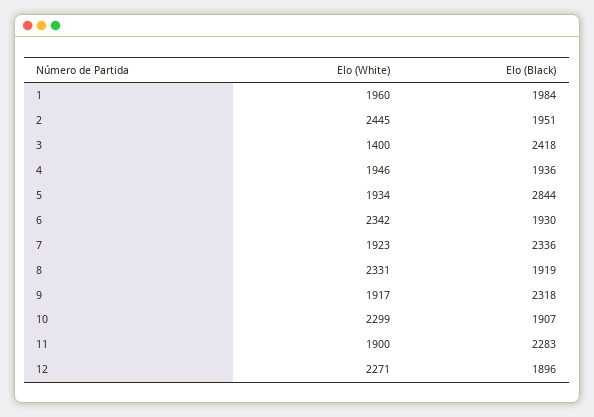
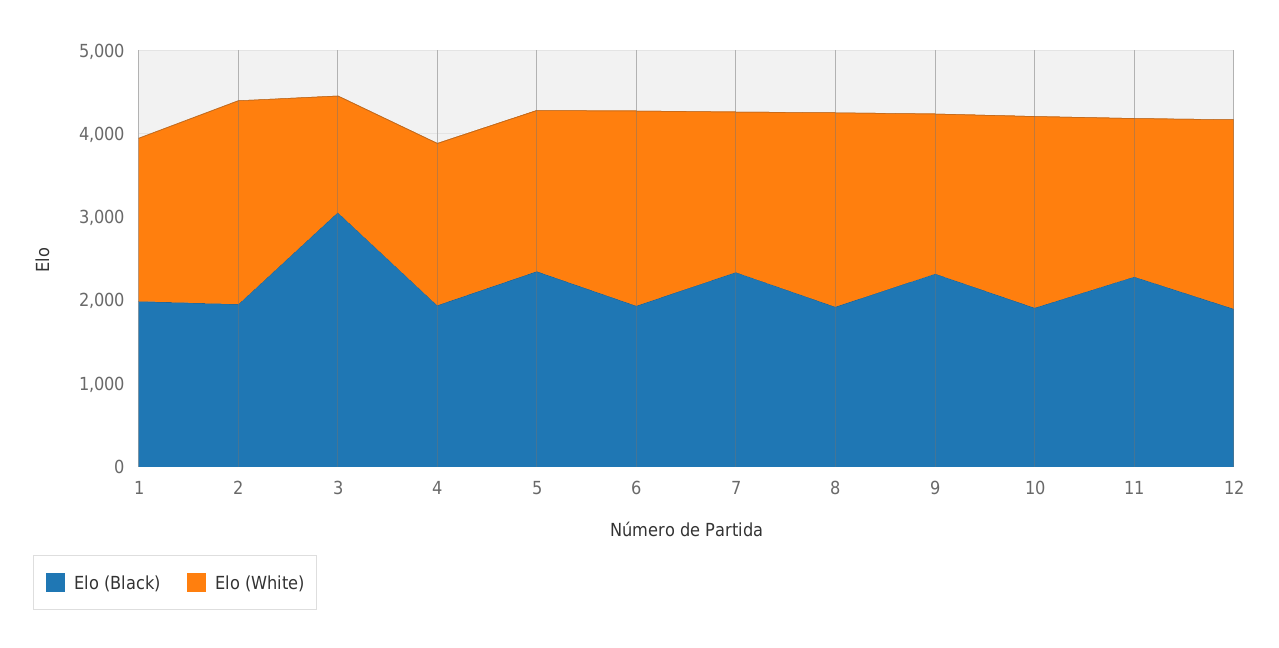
  {
    "Elo (White)": {
      "1": 1960,
      "2": 2445,
      "3": 1400,
      "4": 1946,
      "5": 1934,
      "6": 2342,
      "7": 1923,
      "8": 2331,
      "9": 1917,
      "10": 2299,
      "11": 1900,
      "12": 2271
    },
    "Elo (Black)": {
      "1": 1984,
      "2": 1951,
-     "3": 2418,
+     "3": 3000,
      "4": 1936,
-     "5": 2844,
+     "5": 2400,
      "6": 1930,
      "7": 2336,
      "8": 1919,
      "9": 2318,
      "10": 1907,
      "11": 2283,
      "12": 1896
    }
  }

